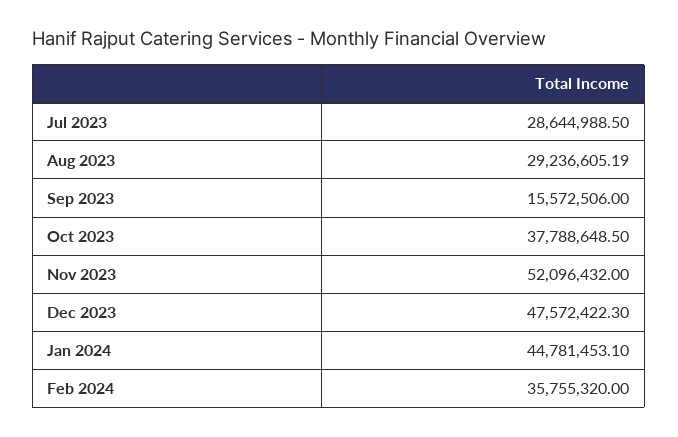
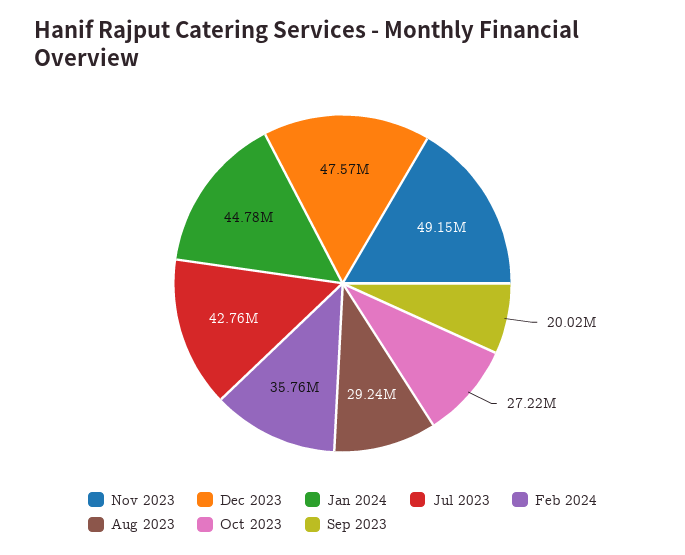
  {
-   "Jul 2023": 28644988.5,
+   "Jul 2023": 42760000,
    "Aug 2023": 29236605.19,
-   "Sep 2023": 15572506,
+   "Sep 2023": 20020000,
-   "Oct 2023": 37788648.5,
+   "Oct 2023": 27220000,
-   "Nov 2023": 52096432,
+   "Nov 2023": 49150000,
    "Dec 2023": 47572422.3,
    "Jan 2024": 44781453.1,
    "Feb 2024": 35755320
  }

